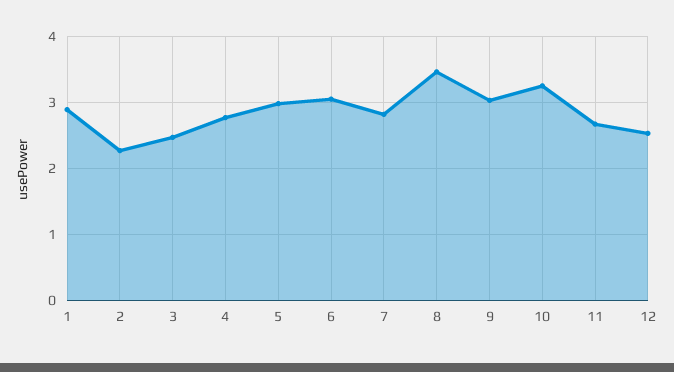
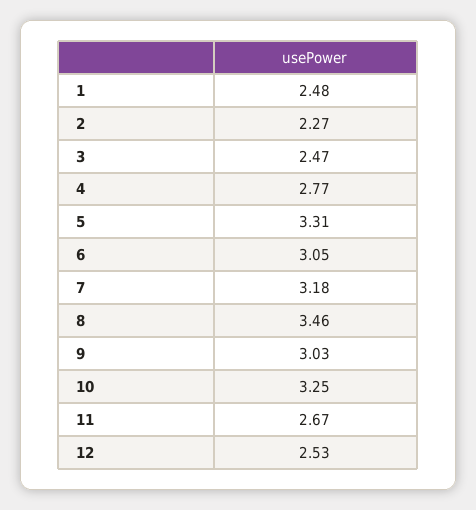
  {
-   "1": 2.9,
+   "1": 2.48,
    "2": 2.27,
    "3": 2.47,
    "4": 2.77,
-   "5": 3,
+   "5": 3.31,
    "6": 3.05,
-   "7": 2.8,
+   "7": 3.18,
    "8": 3.46,
    "9": 3.03,
    "10": 3.25,
    "11": 2.67,
    "12": 2.53
  }

